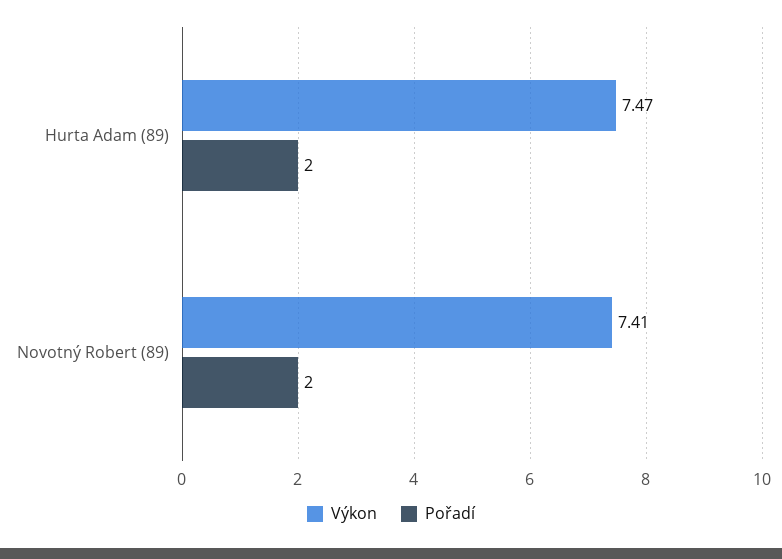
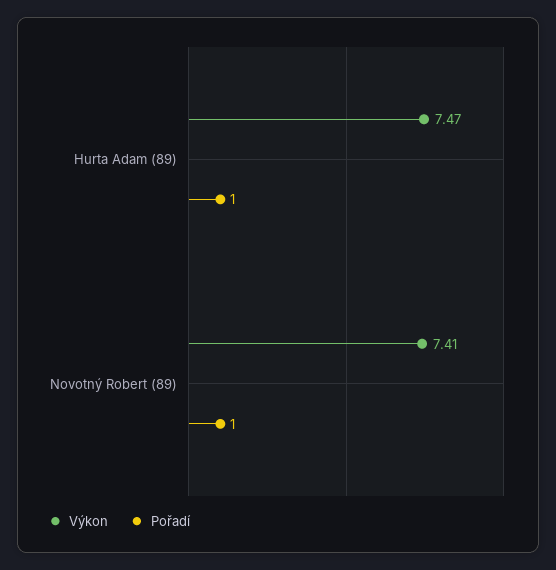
  {
    "Výkon": {
      "Hurta Adam (89)": 7.47,
      "Novotný Robert (89)": 7.41
    },
    "Pořadí": {
-     "Hurta Adam (89)": 2,
+     "Hurta Adam (89)": 1,
-     "Novotný Robert (89)": 2
+     "Novotný Robert (89)": 1
    }
  }

